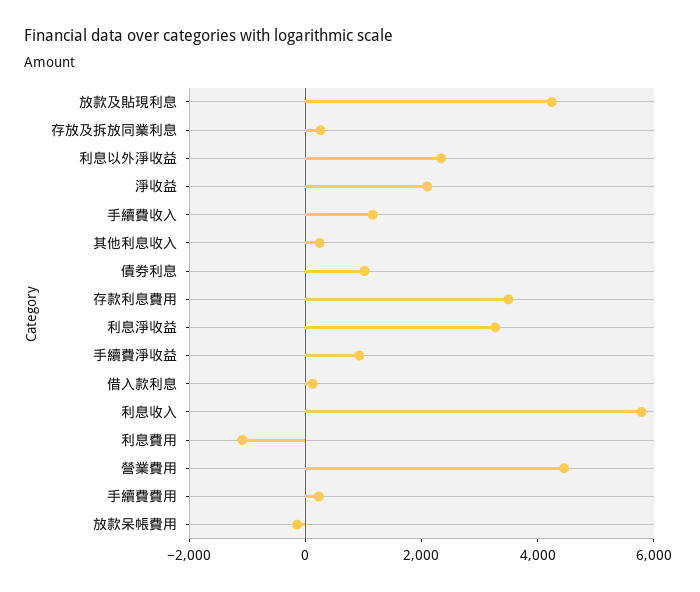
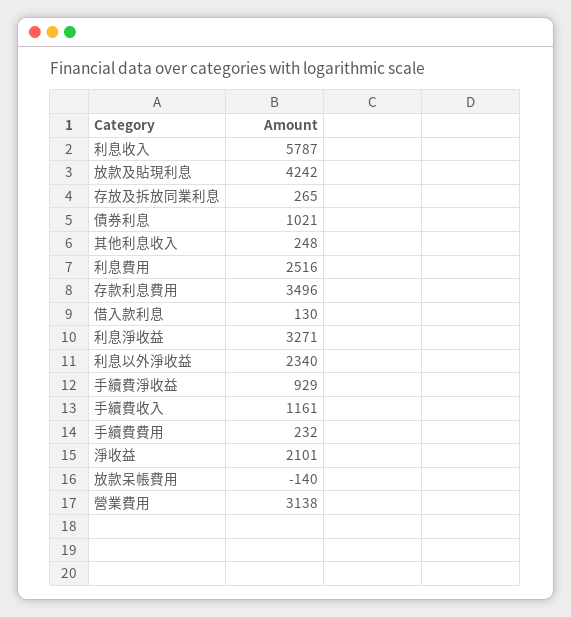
  {
    "放款及貼現利息": 4242,
    "存放及拆放同業利息": 265,
    "利息以外淨收益": 2340,
    "淨收益": 2101,
    "手續費收入": 1161,
    "其他利息收入": 248,
    "債券利息": 1021,
    "存款利息費用": 3496,
    "利息淨收益": 3271,
    "手續費淨收益": 929,
    "借入款利息": 130,
    "利息收入": 5787,
-   "利息費用": -1000,
+   "利息費用": 2516,
-   "營業費用": 4500,
+   "營業費用": 3138,
    "手續費費用": 232,
    "放款呆帳費用": -140
  }

